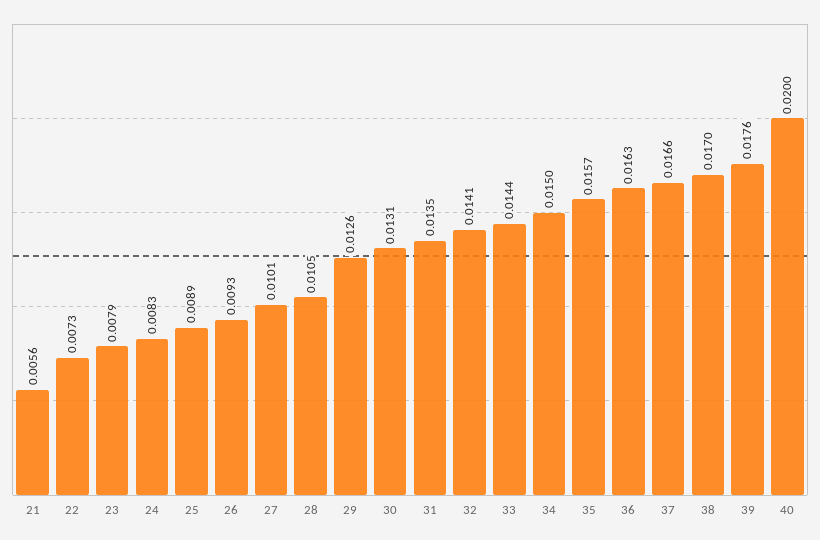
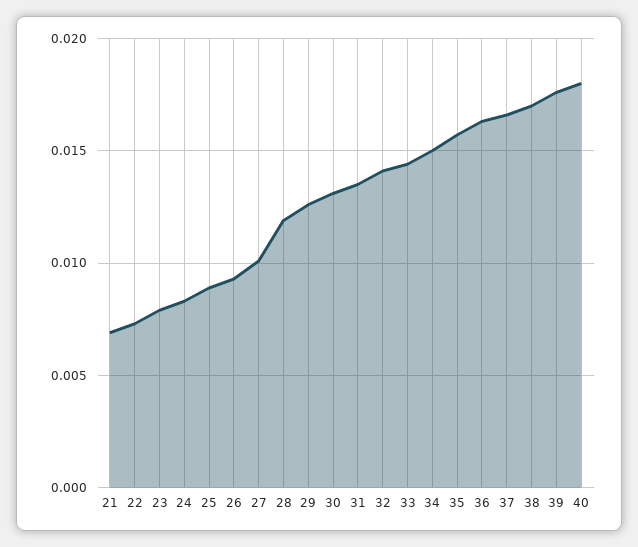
  {
-   "21": 0.0056,
+   "21": 0.007,
    "22": 0.0073,
    "23": 0.0079,
    "24": 0.0083,
    "25": 0.0089,
    "26": 0.0093,
    "27": 0.0101,
-   "28": 0.0105,
+   "28": 0.012,
    "29": 0.0126,
    "30": 0.0131,
    "31": 0.0135,
    "32": 0.0141,
    "33": 0.0144,
    "34": 0.015,
    "35": 0.0157,
    "36": 0.0163,
    "37": 0.0166,
    "38": 0.017,
    "39": 0.0176,
-   "40": 0.02
+   "40": 0.018
  }

